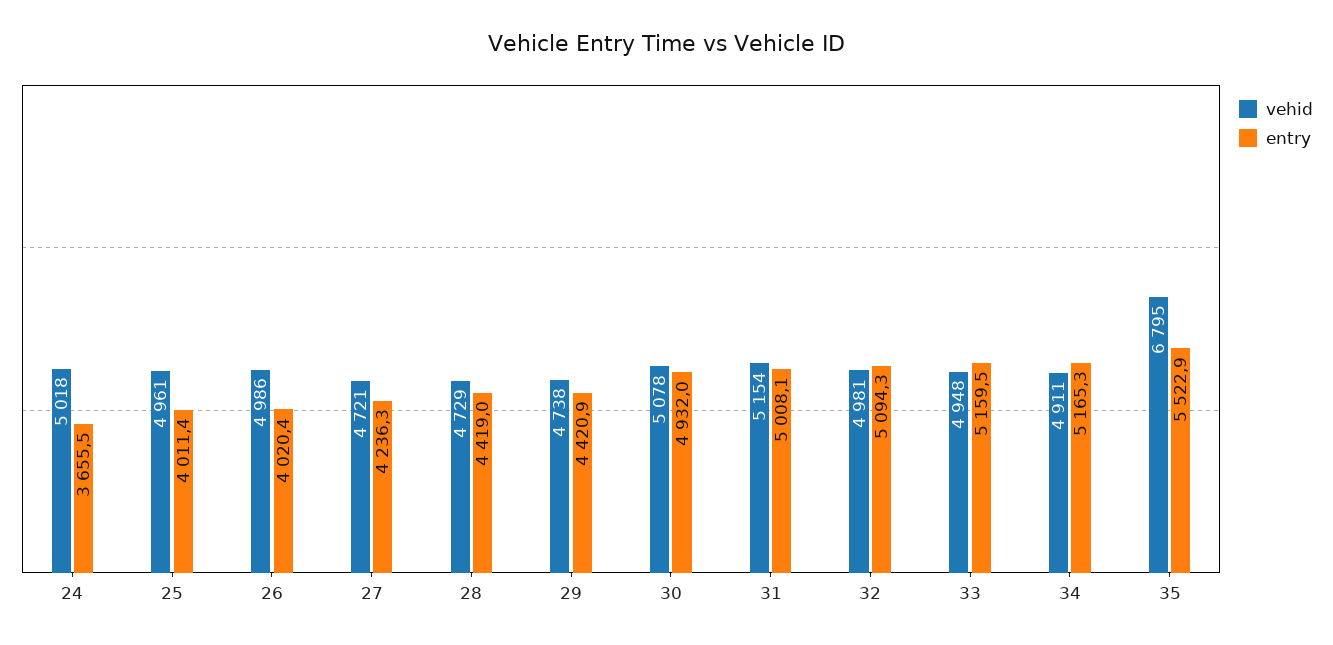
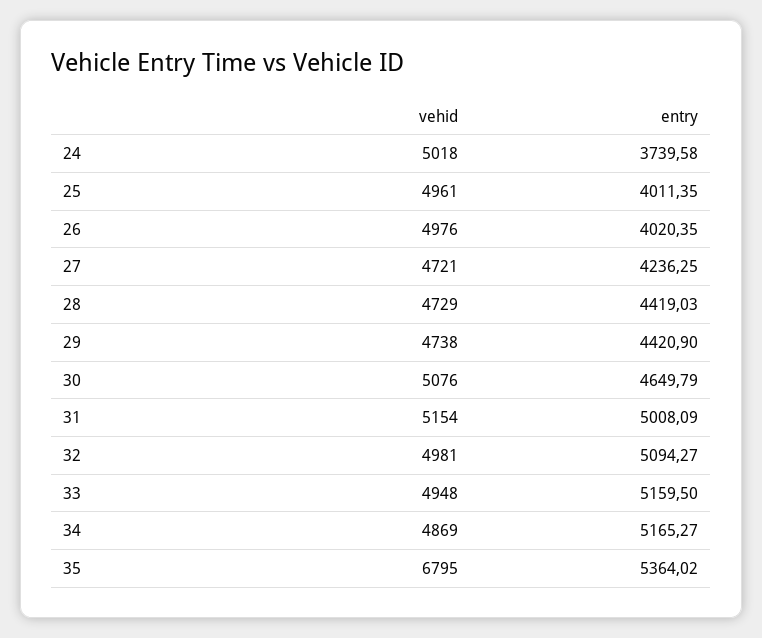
  {
    "vehid": {
      "24": 5018,
      "25": 4961,
-     "26": 4986,
+     "26": 4976,
      "27": 4721,
      "28": 4729,
      "29": 4738,
-     "30": 5078,
+     "30": 5076,
      "31": 5154,
      "32": 4981,
      "33": 4948,
-     "34": 4911,
+     "34": 4869,
      "35": 6795
    },
    "entry": {
-     "24": 3655.5,
+     "24": 3739.58,
      "25": 4011.35,
      "26": 4020.35,
      "27": 4236.25,
      "28": 4419.03,
      "29": 4420.9,
-     "30": 4932,
+     "30": 4649.79,
      "31": 5008.09,
      "32": 5094.27,
      "33": 5159.5,
      "34": 5165.27,
-     "35": 5522.9
+     "35": 5364.02
    }
  }

